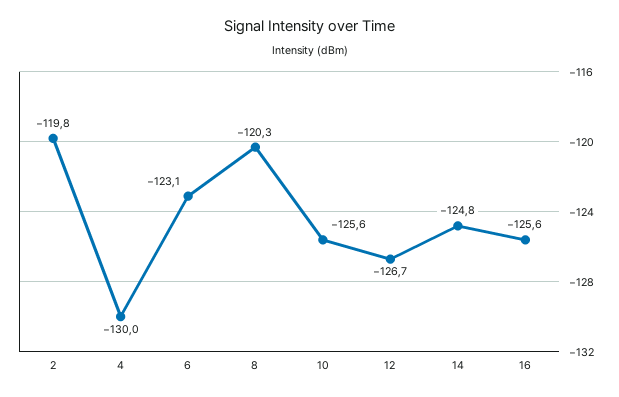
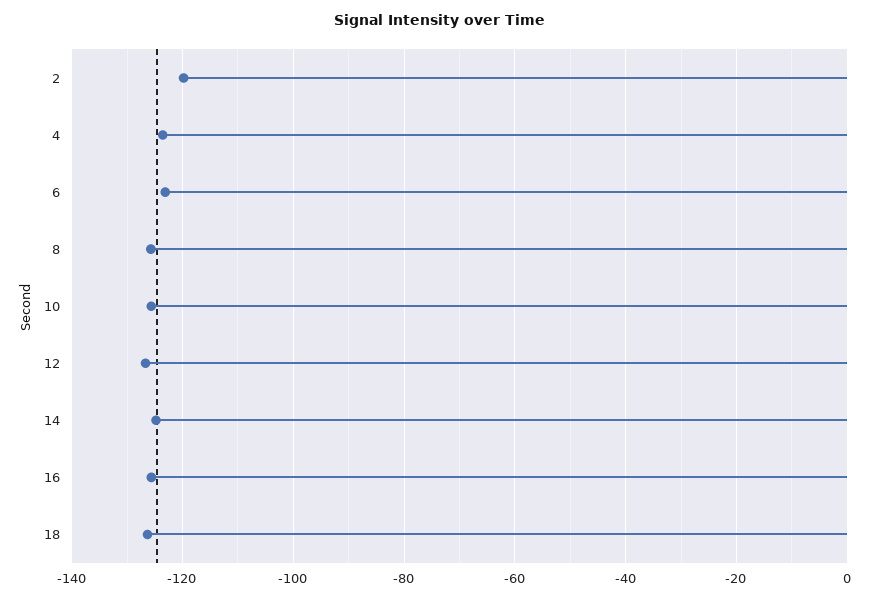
  {
    "2": -119.8,
-   "4": -130,
+   "4": -124,
    "6": -123.1,
-   "8": -120.3,
+   "8": -126,
    "10": -125.6,
    "12": -126.7,
    "14": -124.8,
-   "16": -125.6
+   "16": -125.6,
+   "18": -126
  }

